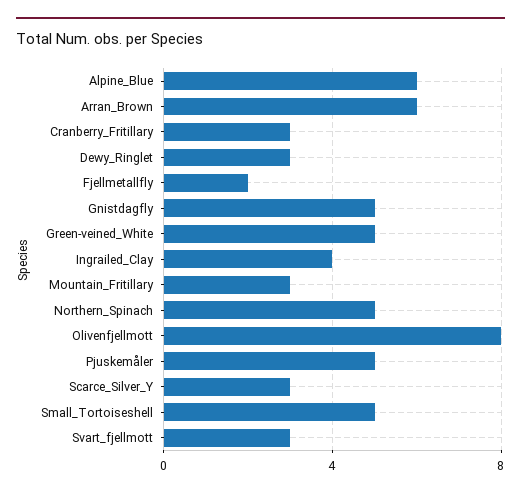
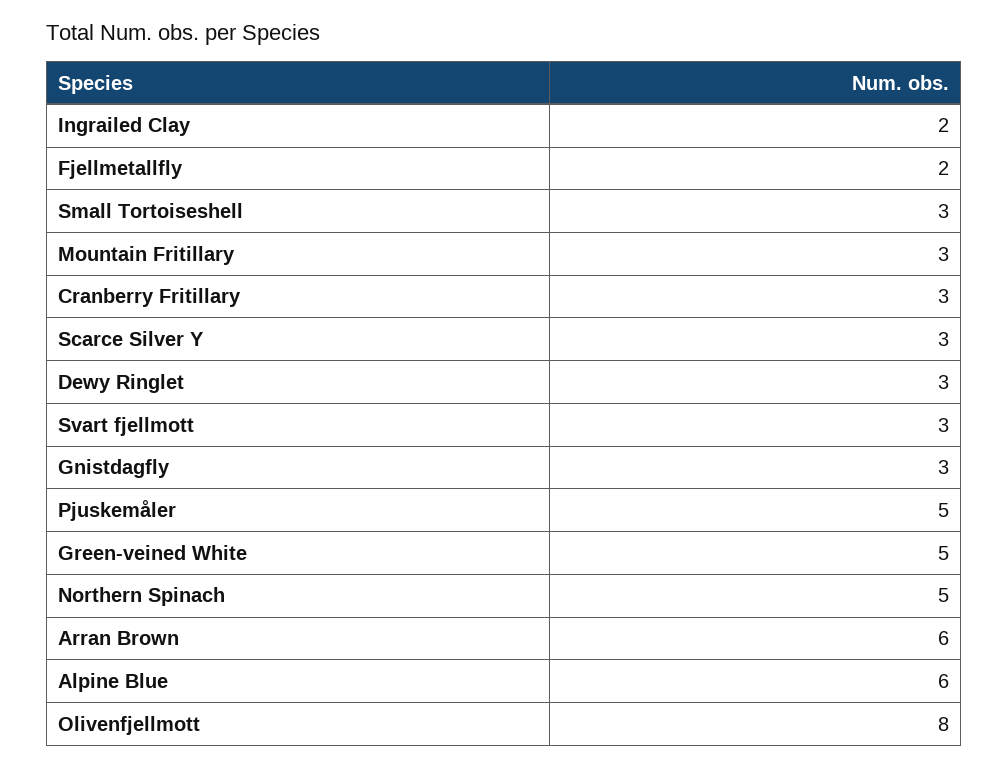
  {
    "Alpine_Blue": 6,
    "Arran_Brown": 6,
    "Cranberry_Fritillary": 3,
    "Dewy_Ringlet": 3,
    "Fjellmetallfly": 2,
-   "Gnistdagfly": 5,
+   "Gnistdagfly": 3,
    "Green-veined_White": 5,
-   "Ingrailed_Clay": 4,
+   "Ingrailed_Clay": 2,
    "Mountain_Fritillary": 3,
    "Northern_Spinach": 5,
    "Olivenfjellmott": 8,
    "Pjuskemåler": 5,
    "Scarce_Silver_Y": 3,
-   "Small_Tortoiseshell": 5,
+   "Small_Tortoiseshell": 3,
    "Svart_fjellmott": 3
  }

